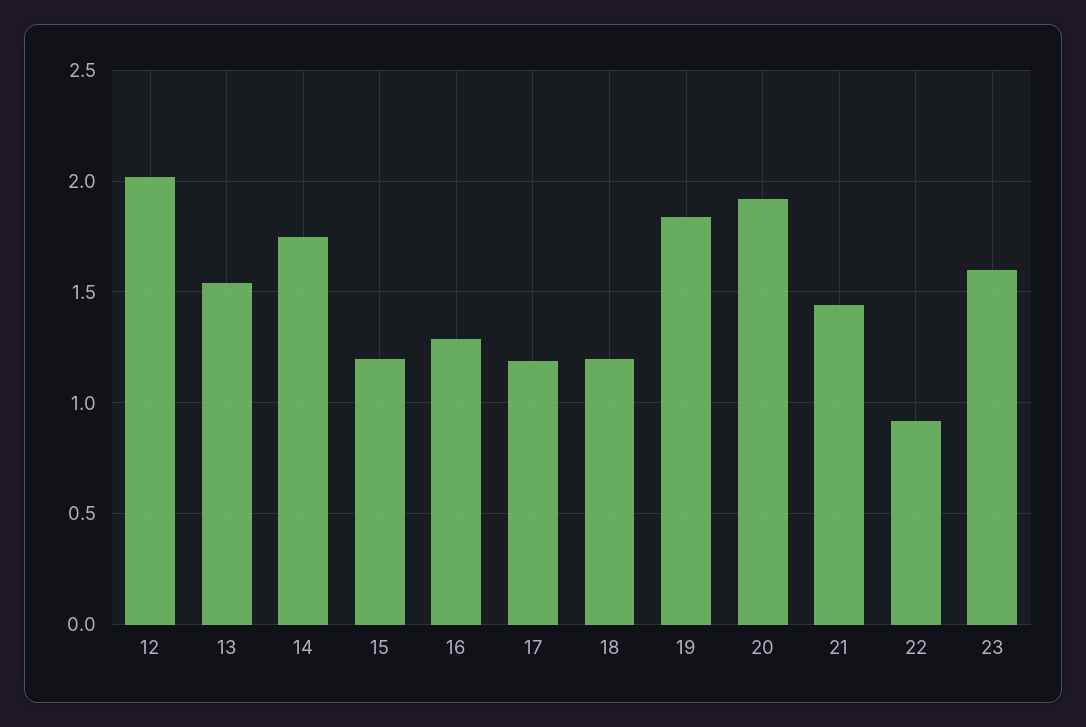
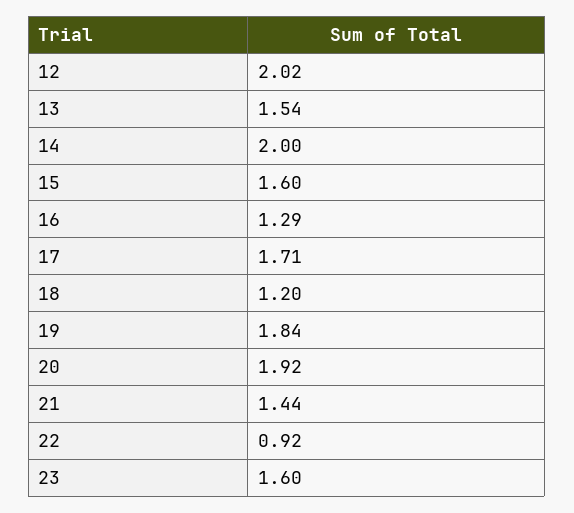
  {
    "12": 2.02,
    "13": 1.54,
-   "14": 1.75,
+   "14": 2,
-   "15": 1.2,
+   "15": 1.6,
    "16": 1.29,
-   "17": 1.2,
+   "17": 1.71,
    "18": 1.2,
    "19": 1.84,
    "20": 1.92,
    "21": 1.44,
    "22": 0.92,
    "23": 1.6
  }

